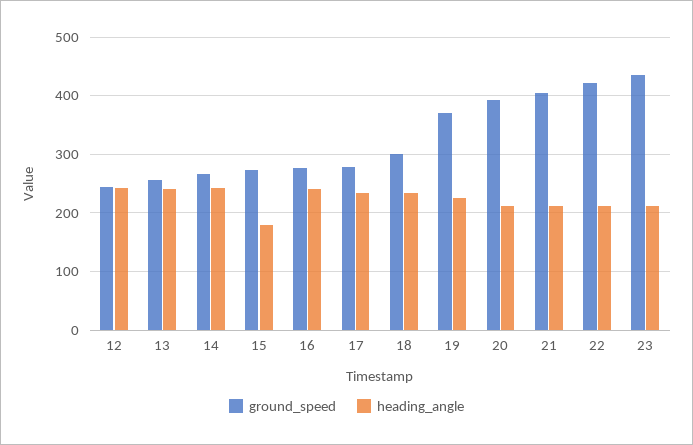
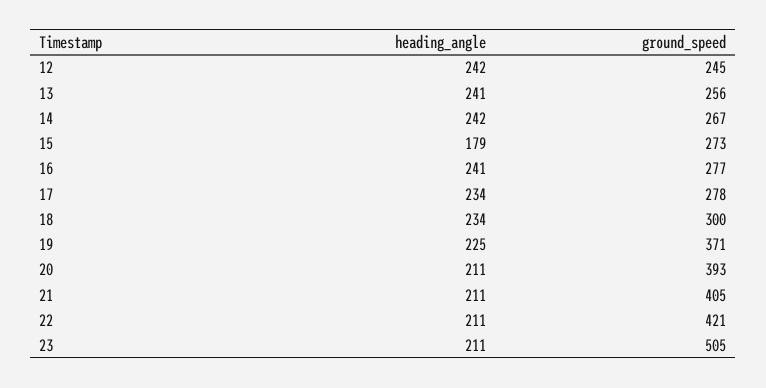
  {
    "ground_speed": {
      "12": 245,
      "13": 256,
      "14": 267,
      "15": 273,
      "16": 277,
      "17": 278,
      "18": 300,
      "19": 371,
      "20": 393,
      "21": 405,
      "22": 421,
-     "23": 440
+     "23": 505
    },
    "heading_angle": {
      "12": 242,
      "13": 241,
      "14": 242,
      "15": 179,
      "16": 241,
      "17": 234,
      "18": 234,
      "19": 225,
      "20": 211,
      "21": 211,
      "22": 211,
      "23": 211
    }
  }

